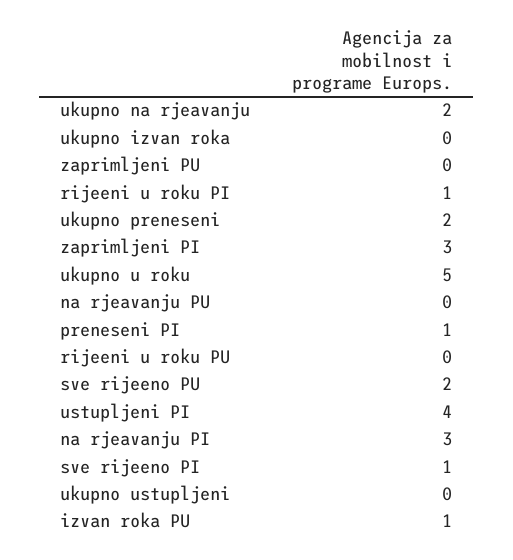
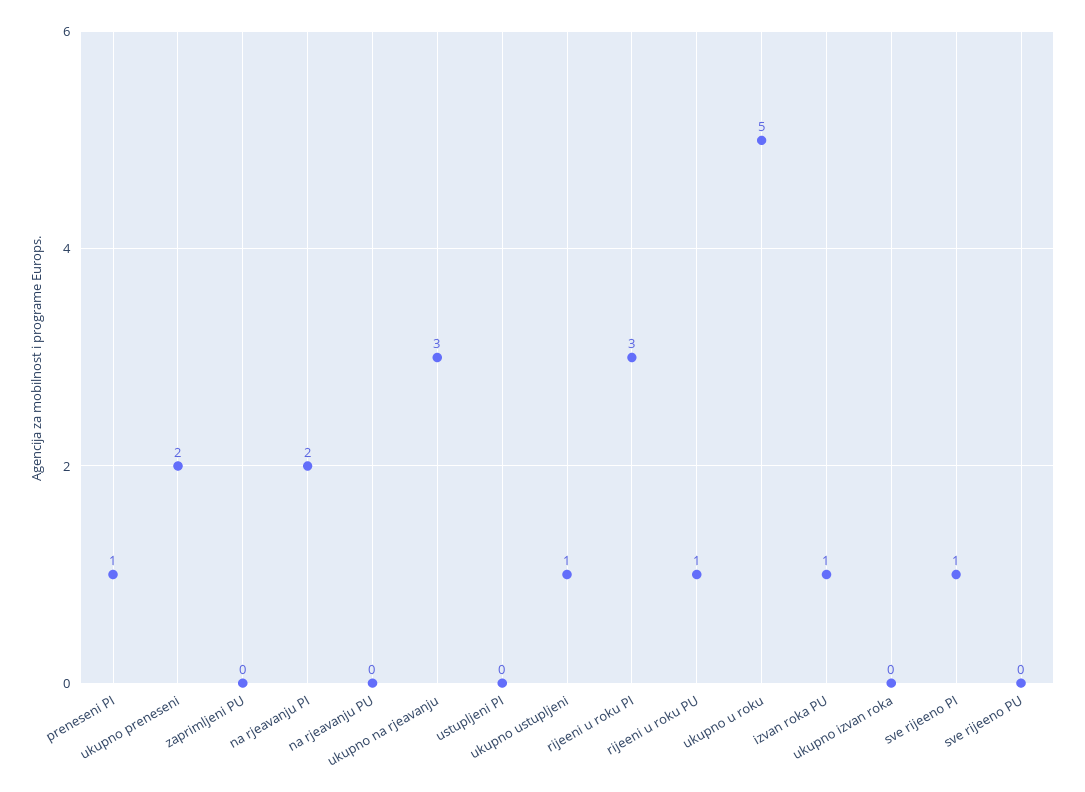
  {
-   "ukupno na rjeavanju": 2,
+   "ukupno na rjeavanju": 3,
    "ukupno izvan roka": 0,
    "zaprimljeni PU": 0,
-   "rijeeni u roku PI": 1,
+   "rijeeni u roku PI": 3,
    "ukupno preneseni": 2,
-   "zaprimljeni PI": 3,
    "ukupno u roku": 5,
    "na rjeavanju PU": 0,
    "preneseni PI": 1,
-   "rijeeni u roku PU": 0,
+   "rijeeni u roku PU": 1,
-   "sve rijeeno PU": 2,
+   "sve rijeeno PU": 0,
-   "ustupljeni PI": 4,
+   "ustupljeni PI": 0,
-   "na rjeavanju PI": 3,
+   "na rjeavanju PI": 2,
    "sve rijeeno PI": 1,
-   "ukupno ustupljeni": 0,
+   "ukupno ustupljeni": 1,
    "izvan roka PU": 1
  }

